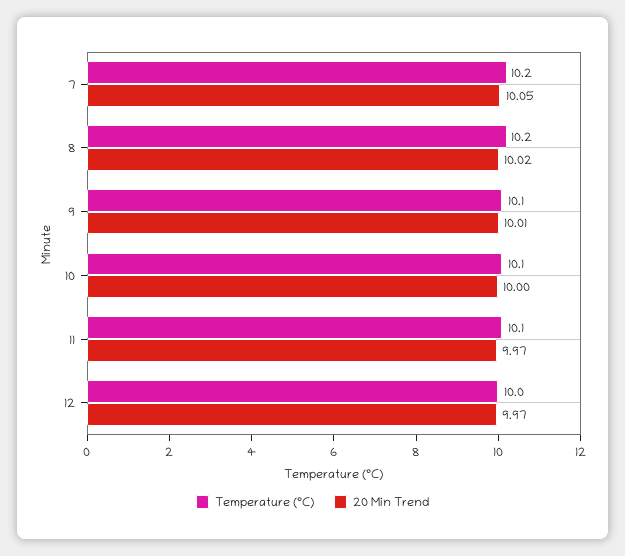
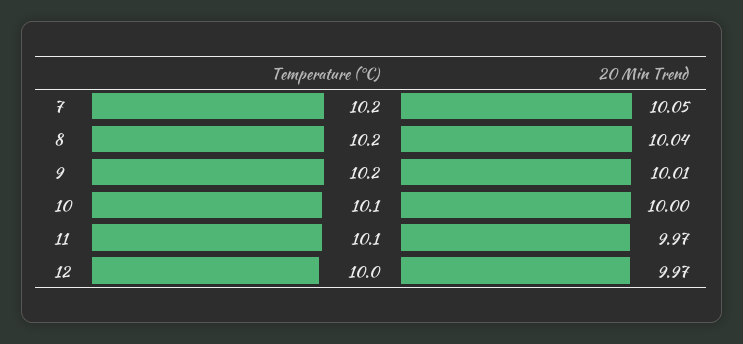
  {
    "Temperature (°C)": {
      "7": 10.2,
      "8": 10.2,
-     "9": 10.1,
+     "9": 10.2,
      "10": 10.1,
      "11": 10.1,
      "12": 10
    },
    "20 Min Trend": {
      "7": 10.05,
-     "8": 10.02,
+     "8": 10.04,
      "9": 10.01,
      "10": 10,
      "11": 9.97,
      "12": 9.97
    }
  }

